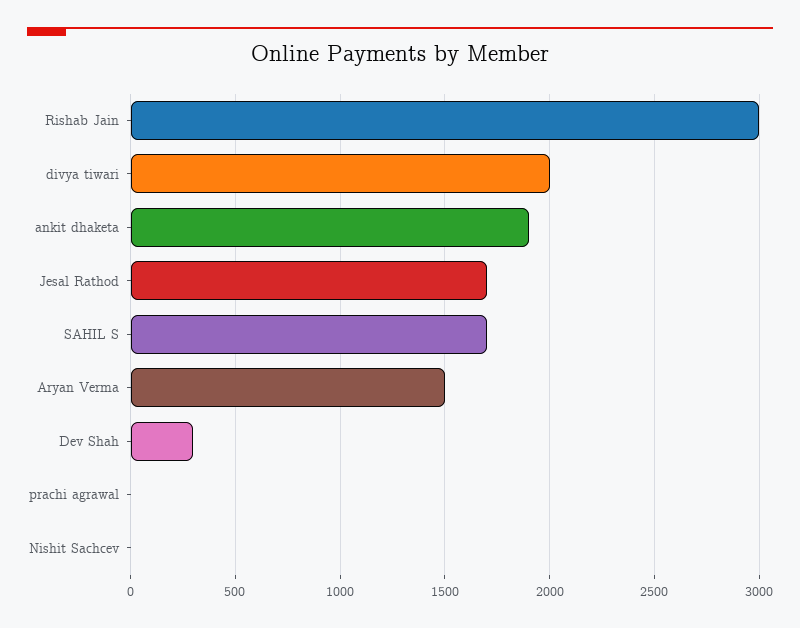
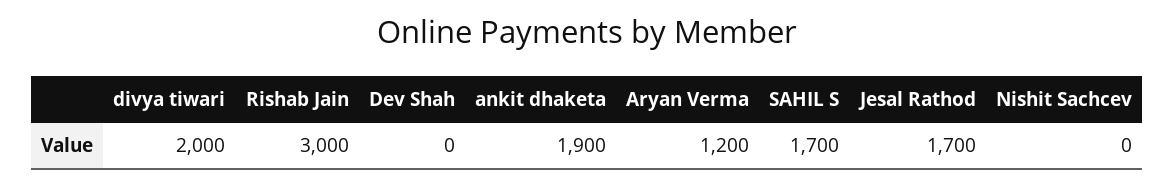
  {
    "Rishab Jain": 3000,
    "divya tiwari": 2000,
    "ankit dhaketa": 1900,
    "Jesal Rathod": 1700,
    "SAHIL S": 1700,
-   "Aryan Verma": 1500,
+   "Aryan Verma": 1200,
-   "Dev Shah": 300,
+   "Dev Shah": 0,
-   "prachi agrawal": 0,
    "Nishit Sachcev": 0
  }

